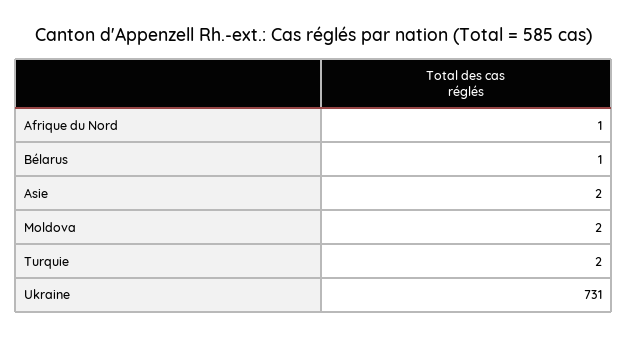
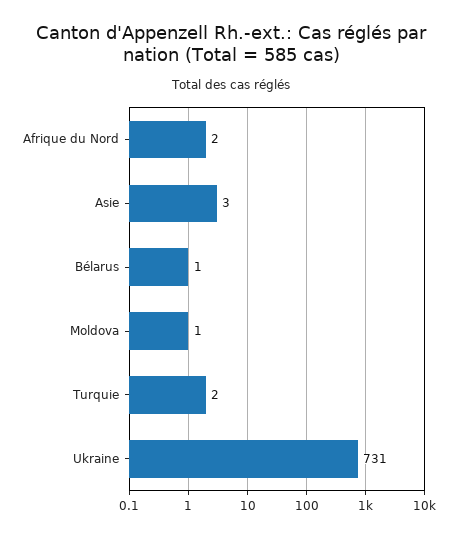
  {
-   "Afrique du Nord": 1,
+   "Afrique du Nord": 2,
    "Bélarus": 1,
-   "Asie": 2,
+   "Asie": 3,
-   "Moldova": 2,
+   "Moldova": 1,
    "Turquie": 2,
    "Ukraine": 731
  }

